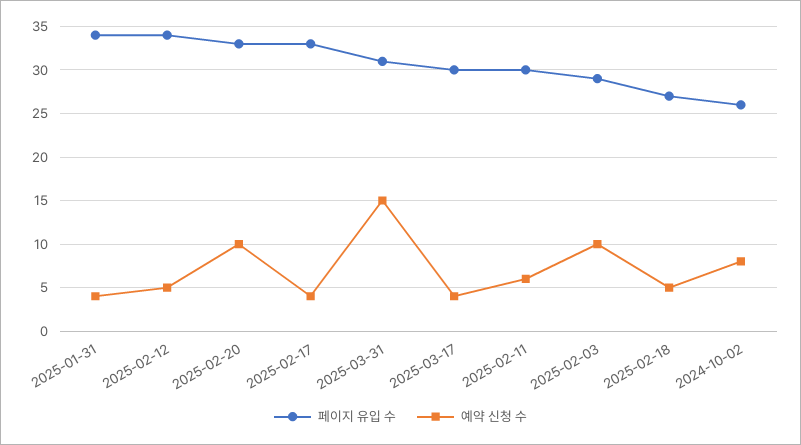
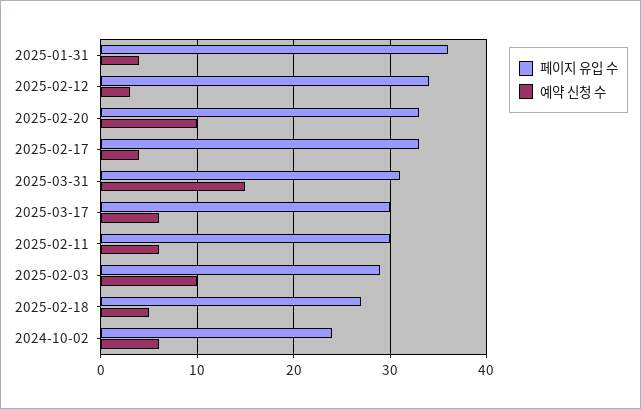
  {
    "페이지 유입 수": {
-     "2025-01-31": 34,
+     "2025-01-31": 36,
      "2025-02-12": 34,
      "2025-02-20": 33,
      "2025-02-17": 33,
      "2025-03-31": 31,
      "2025-03-17": 30,
      "2025-02-11": 30,
      "2025-02-03": 29,
      "2025-02-18": 27,
-     "2024-10-02": 26
+     "2024-10-02": 24
    },
    "예약 신청 수": {
      "2025-01-31": 4,
-     "2025-02-12": 5,
+     "2025-02-12": 3,
      "2025-02-20": 10,
      "2025-02-17": 4,
      "2025-03-31": 15,
-     "2025-03-17": 4,
+     "2025-03-17": 6,
      "2025-02-11": 6,
      "2025-02-03": 10,
      "2025-02-18": 5,
-     "2024-10-02": 8
+     "2024-10-02": 6
    }
  }

